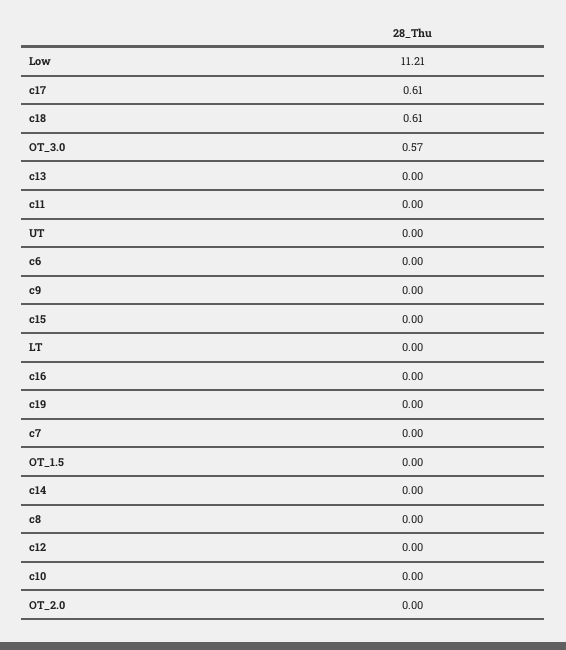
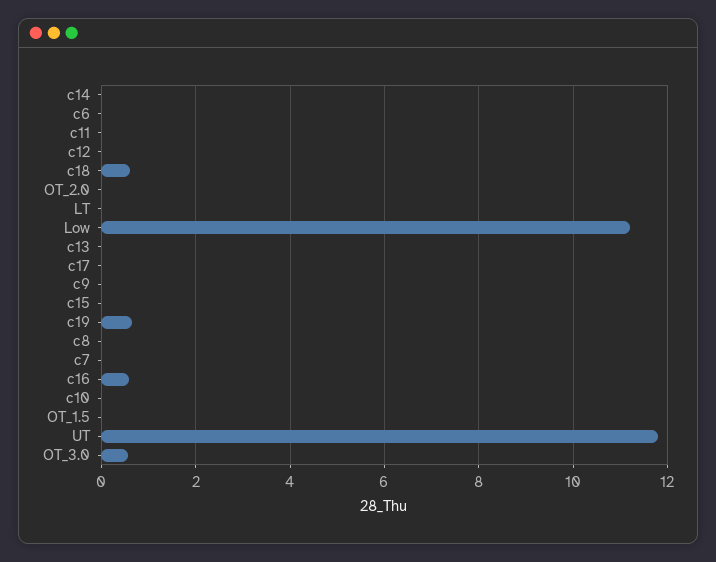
  {
    "Low": 11.21,
-   "c17": 0.61,
+   "c17": 0,
    "c18": 0.61,
    "OT_3.0": 0.57,
    "c13": 0,
    "c11": 0,
-   "UT": 0,
+   "UT": 11.8,
    "c6": 0,
    "c9": 0,
    "c15": 0,
    "LT": 0,
-   "c16": 0,
+   "c16": 0.6,
-   "c19": 0,
+   "c19": 0.6,
    "c7": 0,
    "OT_1.5": 0,
    "c14": 0,
    "c8": 0,
    "c12": 0,
    "c10": 0,
    "OT_2.0": 0
  }

